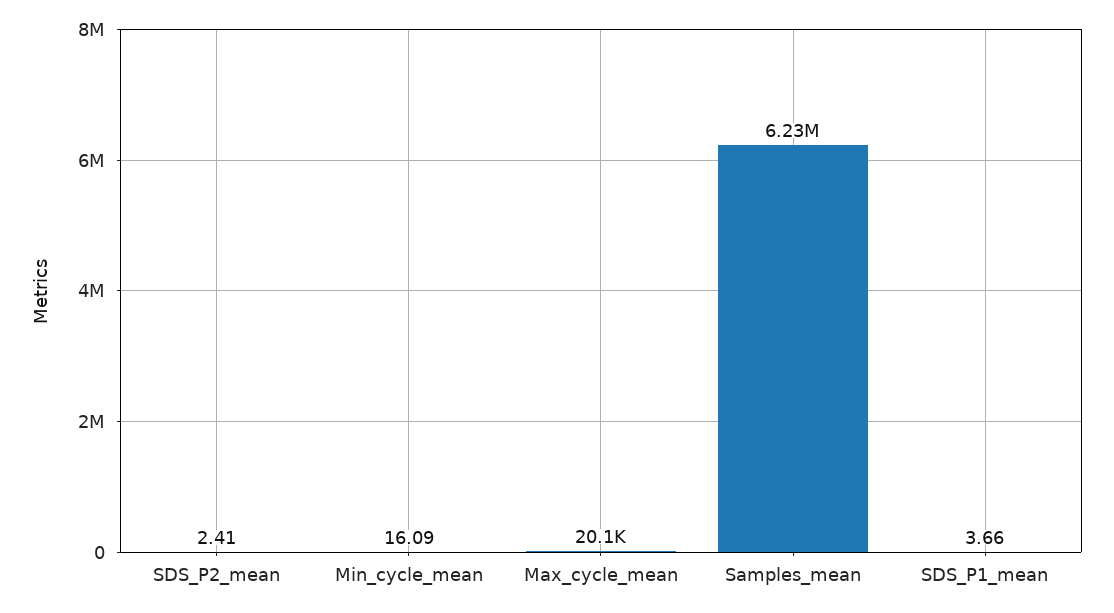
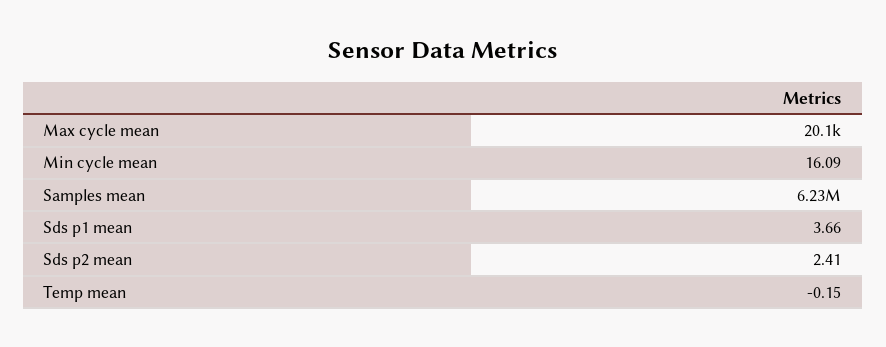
  {
    "SDS_P2_mean": 2.41,
    "Min_cycle_mean": 16.09,
    "Max_cycle_mean": 20100,
    "Samples_mean": 6230000,
-   "SDS_P1_mean": 3.66
+   "SDS_P1_mean": 3.66,
+   "Temp mean": -0.15
  }

